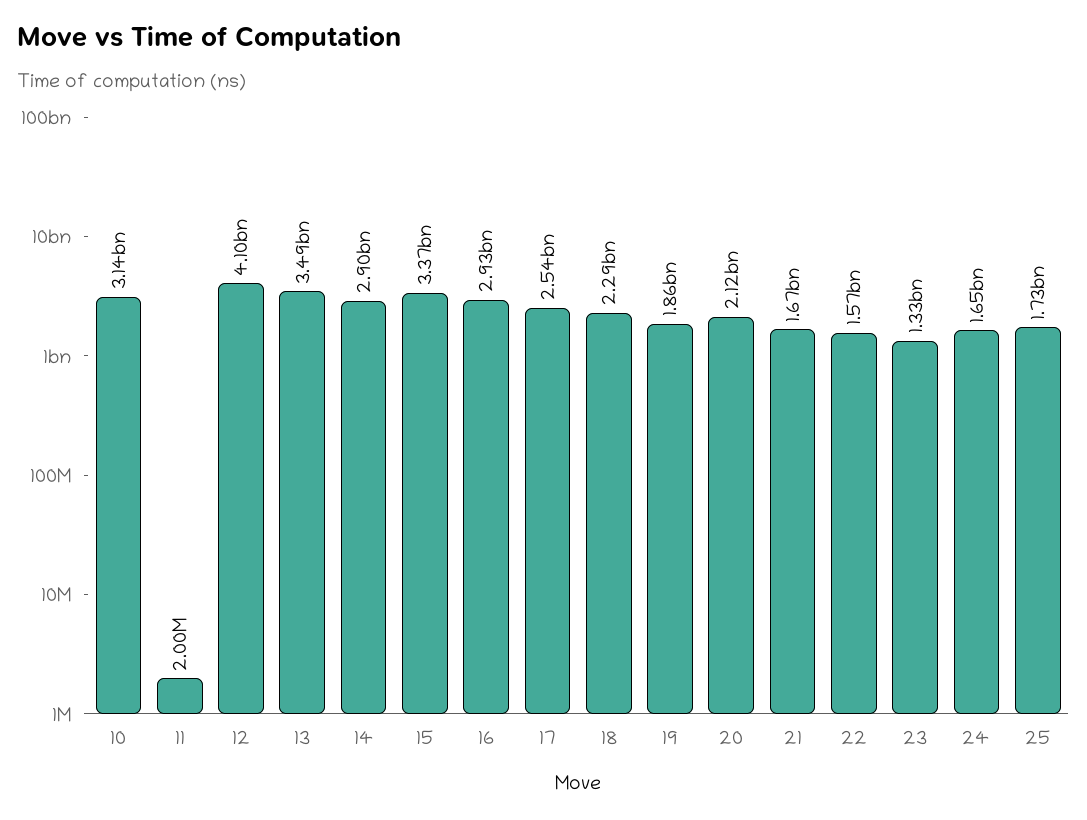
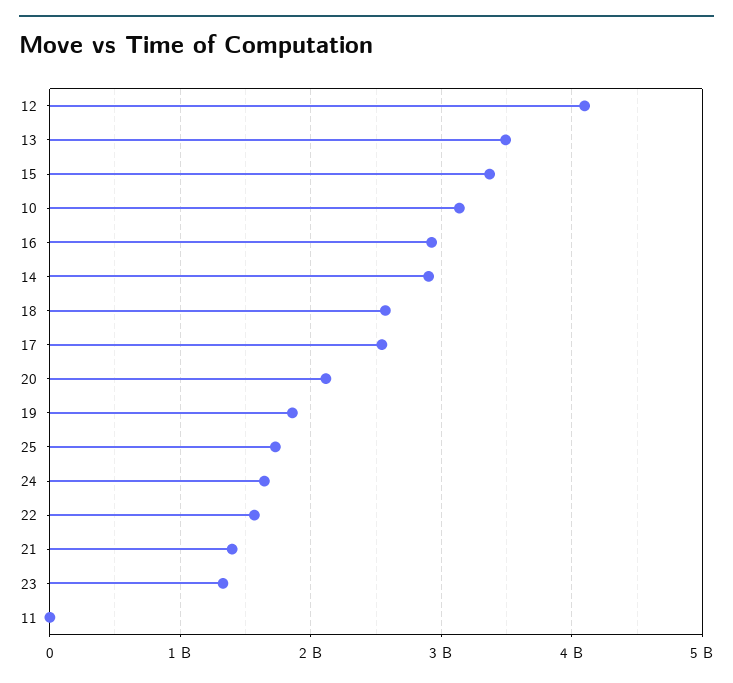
  {
    "10": 3140000000,
    "11": 2000000,
    "12": 4100000000,
    "13": 3490000000,
    "14": 2900000000,
    "15": 3370000000,
    "16": 2930000000,
    "17": 2540000000,
-   "18": 2290000000,
+   "18": 2600000000,
    "19": 1860000000,
    "20": 2120000000,
-   "21": 1670000000,
+   "21": 1400000000,
    "22": 1570000000,
    "23": 1330000000,
    "24": 1650000000,
    "25": 1730000000
  }

